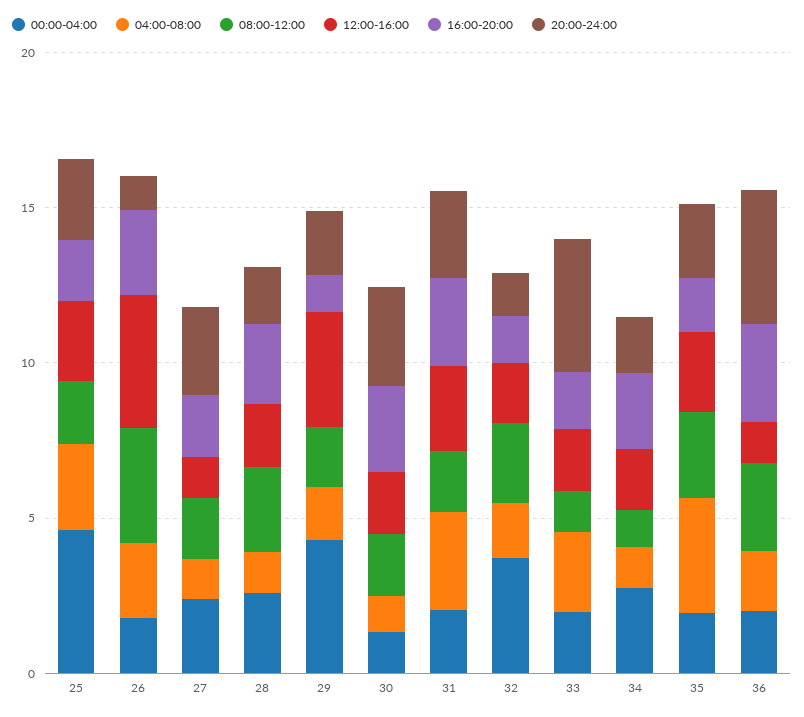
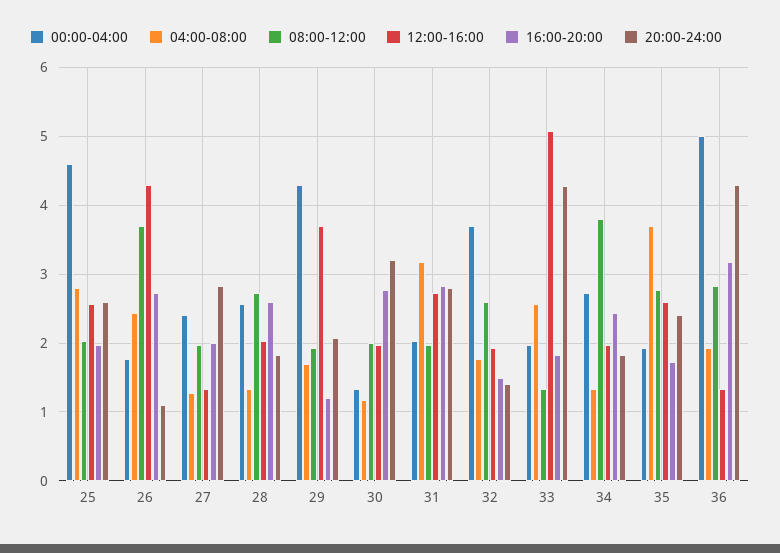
  {
    "00:00-04:00": {
      "25": 4.6,
      "26": 1.8,
      "27": 2.4,
      "28": 2.6,
      "29": 4.3,
      "30": 1.3,
      "31": 2,
      "32": 3.7,
      "33": 2,
      "34": 2.7,
      "35": 1.9,
-     "36": 2
+     "36": 5
    },
    "04:00-08:00": {
      "25": 2.8,
      "26": 2.4,
      "27": 1.3,
      "28": 1.3,
      "29": 1.7,
      "30": 1.2,
      "31": 3.2,
      "32": 1.8,
      "33": 2.6,
      "34": 1.3,
      "35": 3.7,
      "36": 1.9
    },
    "08:00-12:00": {
      "25": 2,
      "26": 3.7,
      "27": 2,
      "28": 2.7,
      "29": 1.9,
      "30": 2,
      "31": 2,
      "32": 2.6,
      "33": 1.3,
-     "34": 1,
+     "34": 3.8,
      "35": 2.8,
      "36": 2.8
    },
    "12:00-16:00": {
      "25": 2.6,
      "26": 4.3,
      "27": 1.3,
      "28": 2,
      "29": 3.7,
      "30": 2,
      "31": 2.7,
      "32": 1.9,
-     "33": 2,
+     "33": 5.1,
      "34": 2,
      "35": 2.6,
      "36": 1.3
    },
    "16:00-20:00": {
      "25": 2,
      "26": 2.7,
      "27": 2,
      "28": 2.6,
      "29": 1.2,
      "30": 2.8,
      "31": 2.8,
      "32": 1.5,
      "33": 1.8,
      "34": 2.4,
      "35": 1.7,
      "36": 3.2
    },
    "20:00-24:00": {
      "25": 2.6,
      "26": 1.1,
      "27": 2.8,
      "28": 1.8,
      "29": 2.1,
      "30": 3.2,
      "31": 2.8,
      "32": 1.4,
      "33": 4.3,
      "34": 1.8,
      "35": 2.4,
      "36": 4.3
    }
  }

